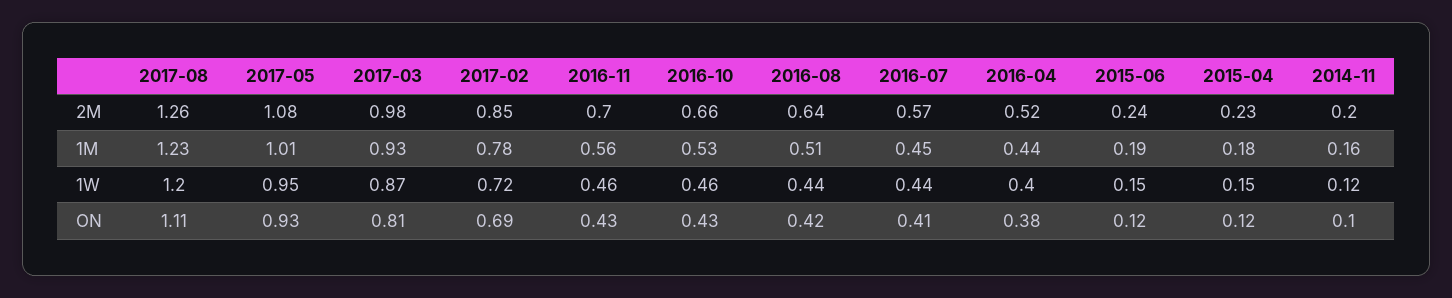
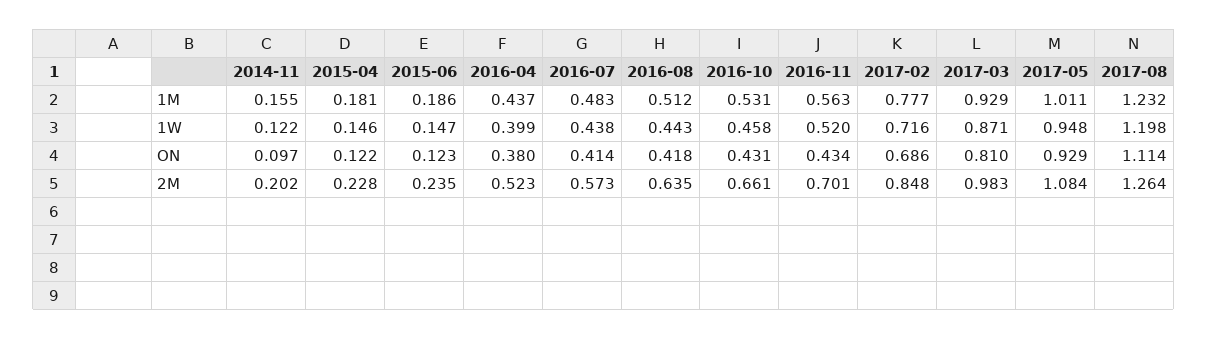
  {
    "2017-08": {
      "2M": 1.264,
      "1M": 1.232,
      "1W": 1.198,
      "ON": 1.114
    },
    "2017-05": {
      "2M": 1.084,
      "1M": 1.011,
      "1W": 0.948,
      "ON": 0.929
    },
    "2017-03": {
      "2M": 0.983,
      "1M": 0.929,
      "1W": 0.871,
      "ON": 0.81
    },
    "2017-02": {
      "2M": 0.848,
      "1M": 0.777,
      "1W": 0.716,
      "ON": 0.686
    },
    "2016-11": {
      "2M": 0.701,
      "1M": 0.563,
-     "1W": 0.46,
+     "1W": 0.52,
      "ON": 0.434
    },
    "2016-10": {
      "2M": 0.661,
      "1M": 0.531,
      "1W": 0.458,
      "ON": 0.431
    },
    "2016-08": {
      "2M": 0.635,
      "1M": 0.512,
      "1W": 0.443,
      "ON": 0.418
    },
    "2016-07": {
      "2M": 0.573,
-     "1M": 0.45,
+     "1M": 0.483,
      "1W": 0.438,
      "ON": 0.414
    },
    "2016-04": {
      "2M": 0.523,
      "1M": 0.437,
      "1W": 0.399,
      "ON": 0.38
    },
    "2015-06": {
      "2M": 0.235,
      "1M": 0.186,
      "1W": 0.147,
      "ON": 0.123
    },
    "2015-04": {
      "2M": 0.228,
      "1M": 0.181,
      "1W": 0.146,
      "ON": 0.122
    },
    "2014-11": {
      "2M": 0.202,
      "1M": 0.155,
      "1W": 0.122,
      "ON": 0.097
    }
  }

